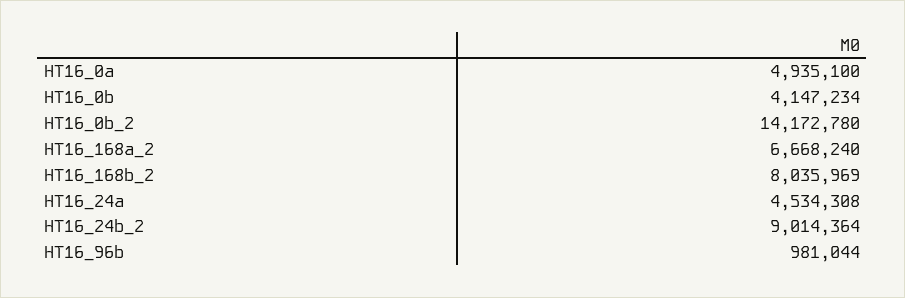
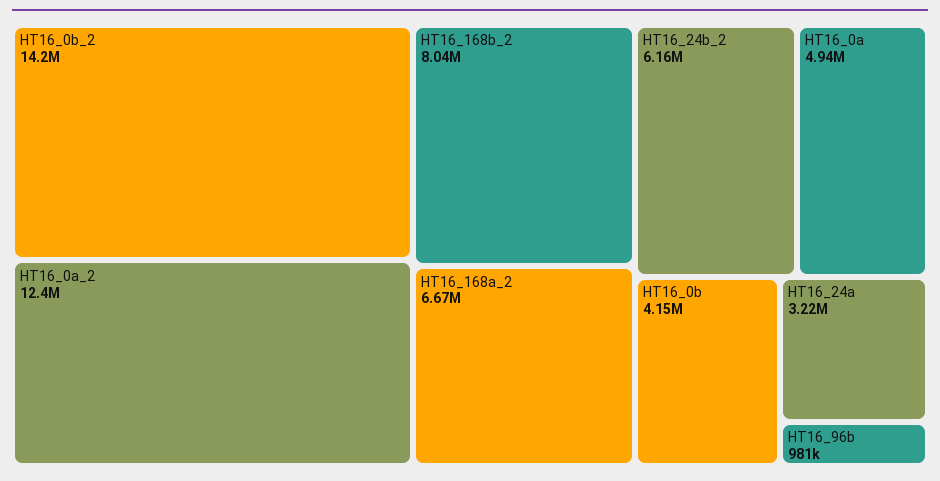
  {
    "HT16_0a": 4935100,
    "HT16_0b": 4147234,
    "HT16_0b_2": 14172780,
    "HT16_168a_2": 6668240,
    "HT16_168b_2": 8035969,
-   "HT16_24a": 4534308,
+   "HT16_24a": 3220000,
-   "HT16_24b_2": 9014364,
+   "HT16_24b_2": 6160000,
-   "HT16_96b": 981044
+   "HT16_96b": 981044,
+   "HT16_0a_2": 12400000
  }

